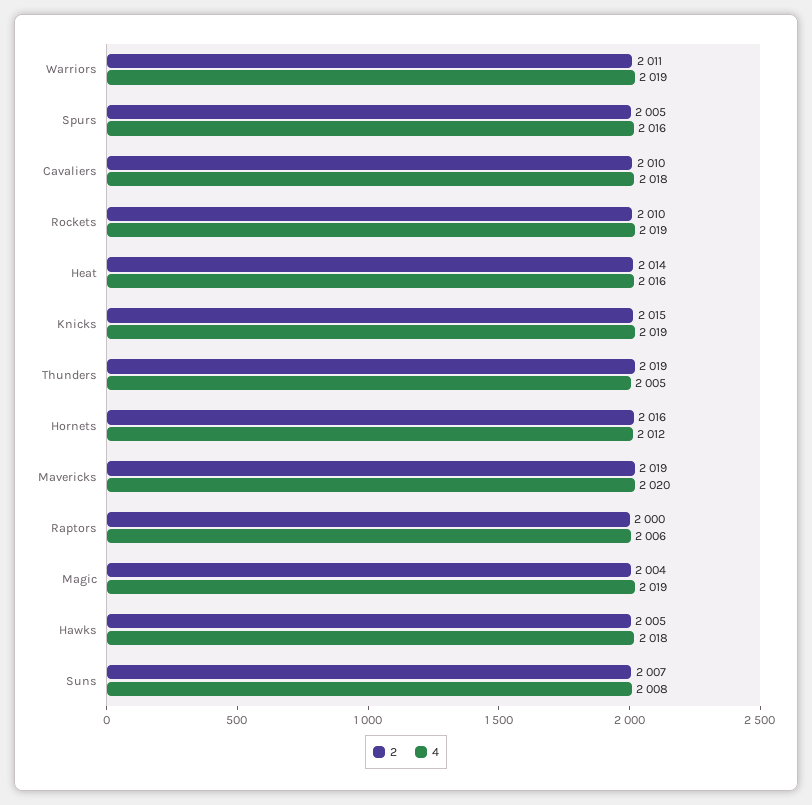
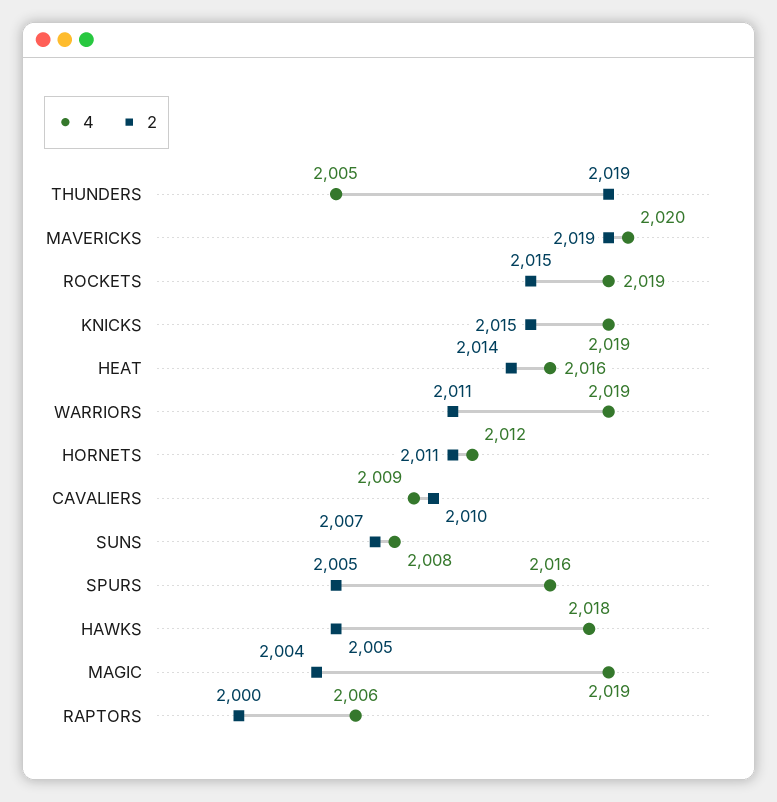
  {
    "2": {
      "Warriors": 2011,
      "Spurs": 2005,
      "Cavaliers": 2010,
-     "Rockets": 2010,
+     "Rockets": 2015,
      "Heat": 2014,
      "Knicks": 2015,
      "Thunders": 2019,
-     "Hornets": 2016,
+     "Hornets": 2011,
      "Mavericks": 2019,
      "Raptors": 2000,
      "Magic": 2004,
      "Hawks": 2005,
      "Suns": 2007
    },
    "4": {
      "Warriors": 2019,
      "Spurs": 2016,
-     "Cavaliers": 2018,
+     "Cavaliers": 2009,
      "Rockets": 2019,
      "Heat": 2016,
      "Knicks": 2019,
      "Thunders": 2005,
      "Hornets": 2012,
      "Mavericks": 2020,
      "Raptors": 2006,
      "Magic": 2019,
      "Hawks": 2018,
      "Suns": 2008
    }
  }

